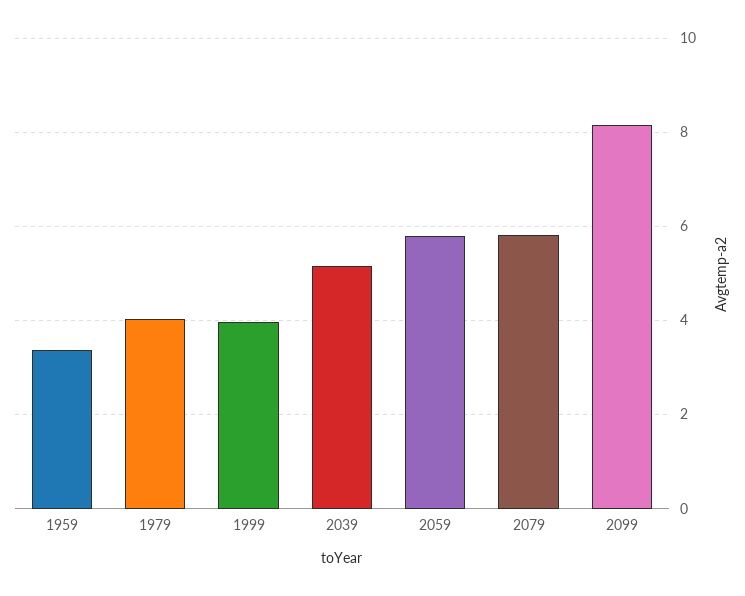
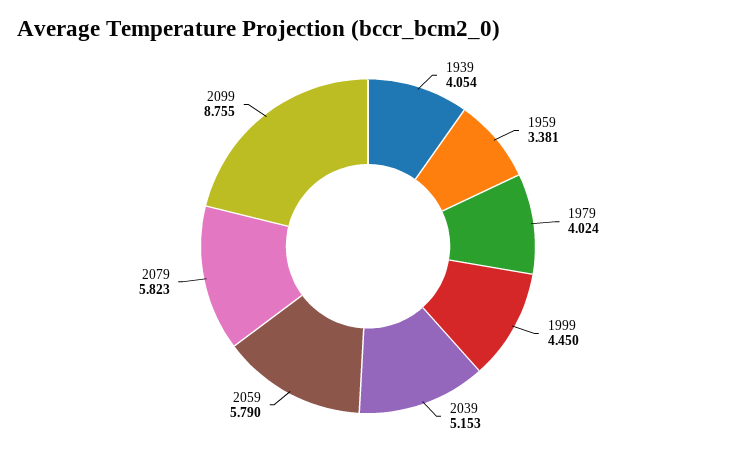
  {
    "1959": 3.381,
    "1979": 4.024,
-   "1999": 4,
+   "1999": 4.45,
    "2039": 5.153,
    "2059": 5.79,
    "2079": 5.823,
-   "2099": 8.2
+   "2099": 8.755,
+   "1939": 4.054
  }

